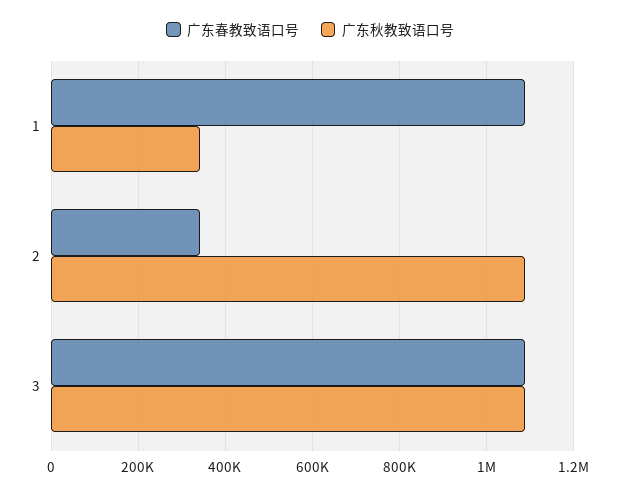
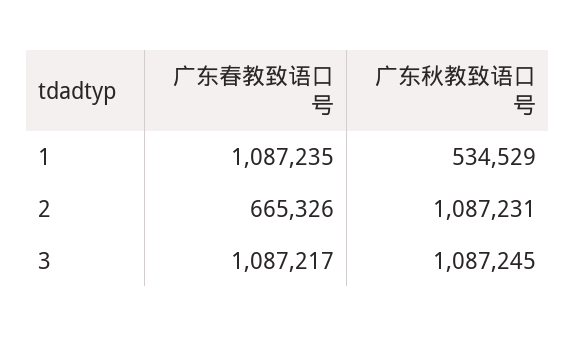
  {
    "广东春教致语口号": {
      "1": 1087235,
-     "2": 340000,
+     "2": 665326,
      "3": 1087217
    },
    "广东秋教致语口号": {
-     "1": 340000,
+     "1": 534529,
      "2": 1087231,
      "3": 1087245
    }
  }

